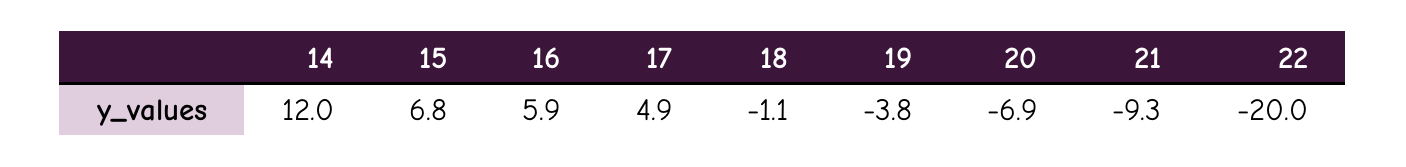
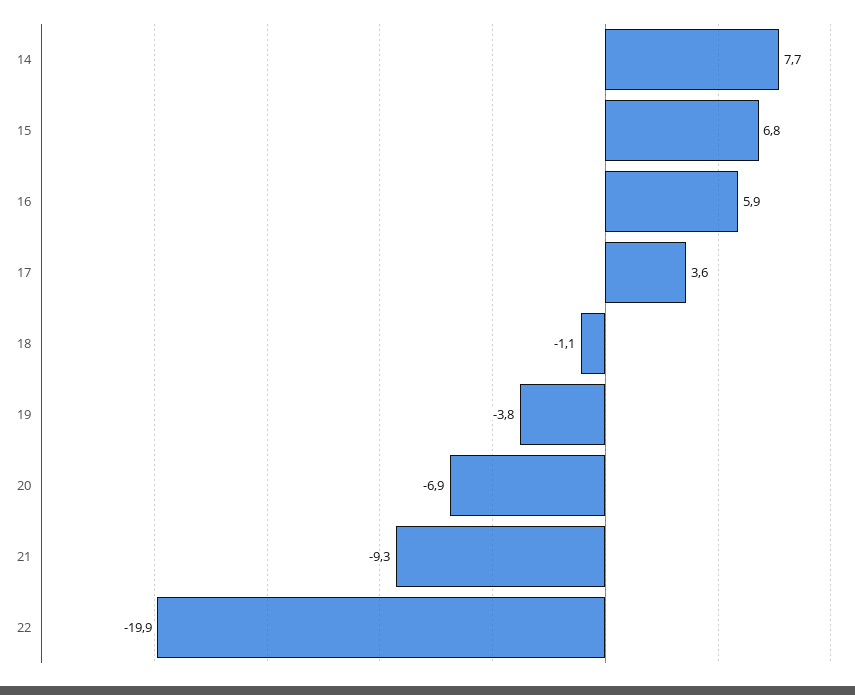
  {
-   "14": 12,
+   "14": 7.7,
    "15": 6.8,
    "16": 5.9,
-   "17": 4.9,
+   "17": 3.6,
    "18": -1.1,
    "19": -3.8,
    "20": -6.9,
    "21": -9.3,
-   "22": -20
+   "22": -19.9
  }

